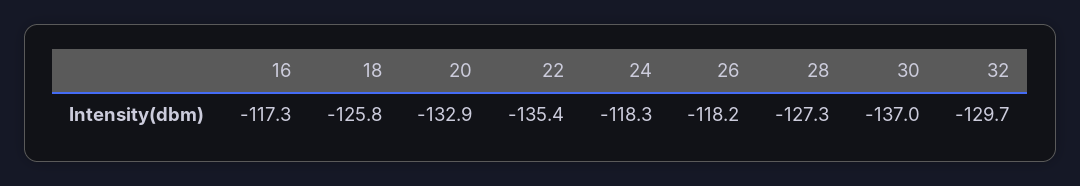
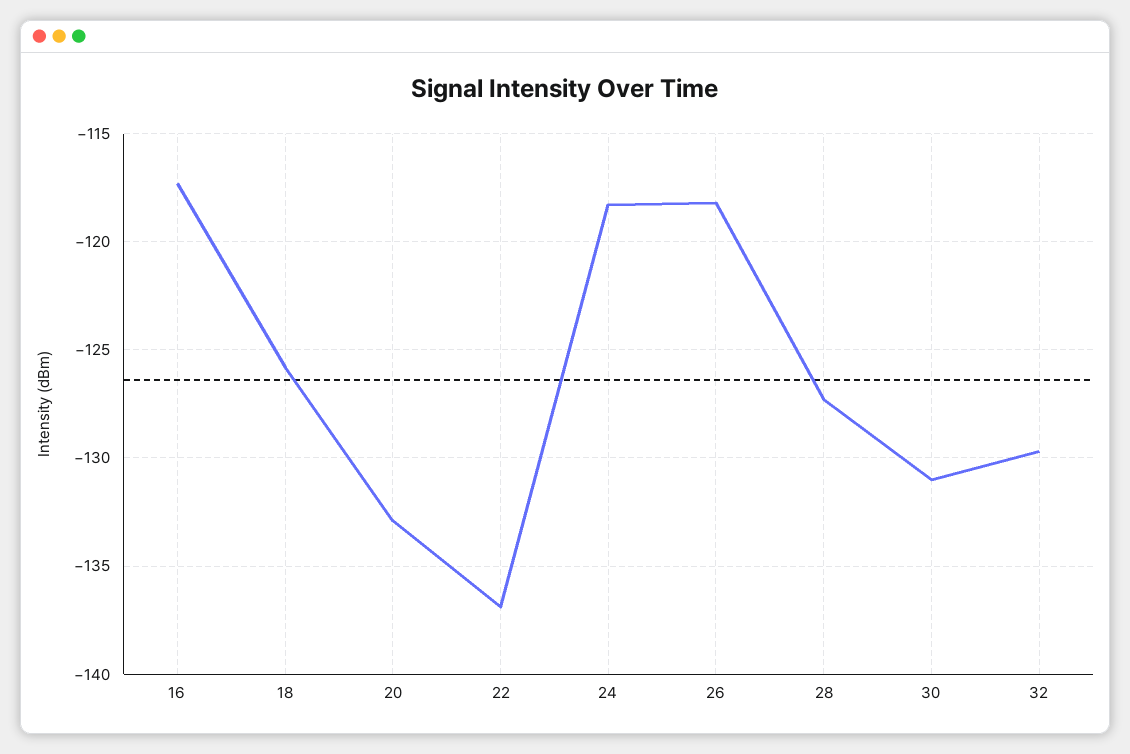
  {
    "16": -117.3,
    "18": -125.8,
    "20": -132.9,
-   "22": -135.4,
+   "22": -137,
    "24": -118.3,
    "26": -118.2,
    "28": -127.3,
-   "30": -137,
+   "30": -131,
    "32": -129.7
  }

